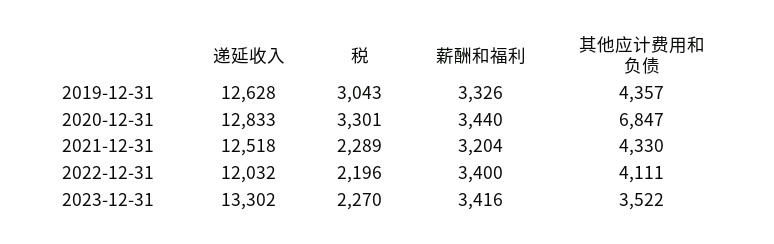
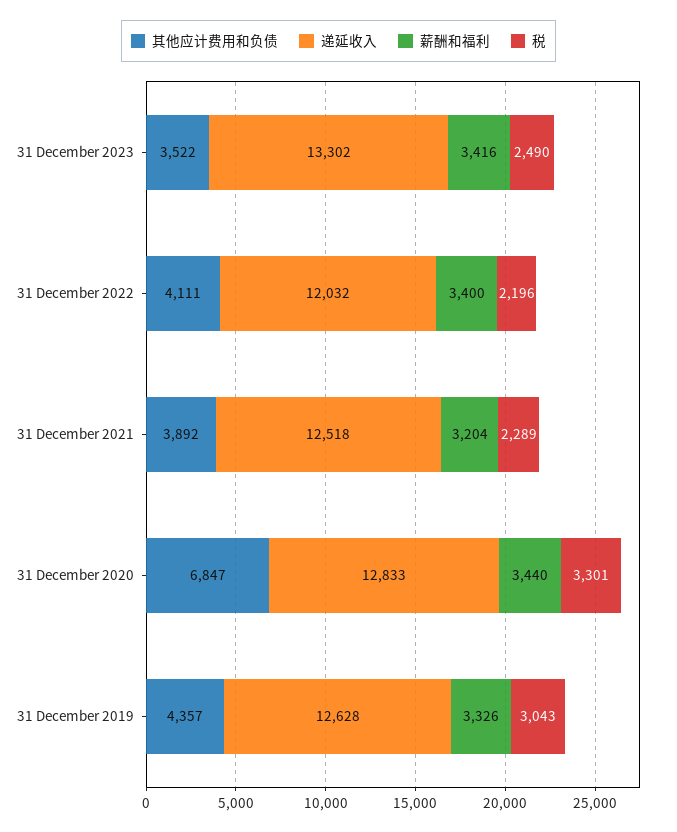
  {
    "递延收入": {
      "2019-12-31": 12628,
      "2020-12-31": 12833,
      "2021-12-31": 12518,
      "2022-12-31": 12032,
      "2023-12-31": 13302
    },
    "税": {
      "2019-12-31": 3043,
      "2020-12-31": 3301,
      "2021-12-31": 2289,
      "2022-12-31": 2196,
-     "2023-12-31": 2270
+     "2023-12-31": 2490
    },
    "薪酬和福利": {
      "2019-12-31": 3326,
      "2020-12-31": 3440,
      "2021-12-31": 3204,
      "2022-12-31": 3400,
      "2023-12-31": 3416
    },
    "其他应计费用和负债": {
      "2019-12-31": 4357,
      "2020-12-31": 6847,
-     "2021-12-31": 4330,
+     "2021-12-31": 3892,
      "2022-12-31": 4111,
      "2023-12-31": 3522
    }
  }

